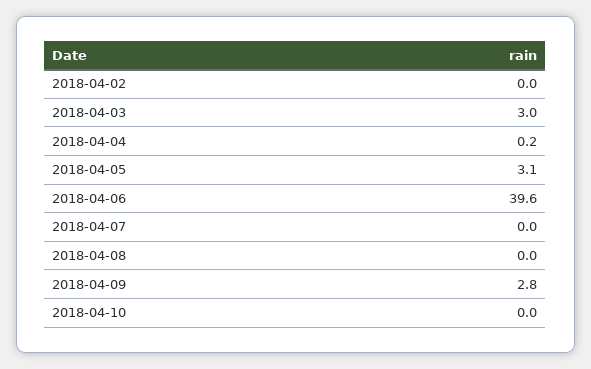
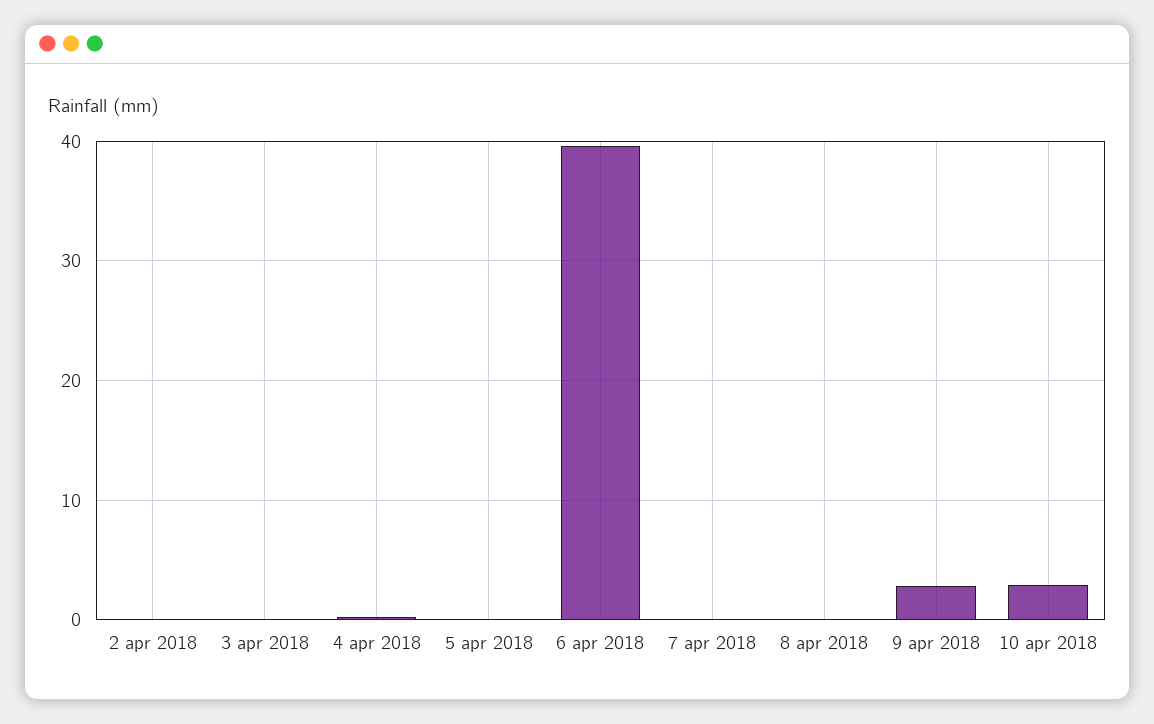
  {
    "2018-04-02": 0,
-   "2018-04-03": 3,
+   "2018-04-03": 0,
    "2018-04-04": 0.2,
-   "2018-04-05": 3.1,
+   "2018-04-05": 0,
    "2018-04-06": 39.6,
    "2018-04-07": 0,
    "2018-04-08": 0,
    "2018-04-09": 2.8,
-   "2018-04-10": 0
+   "2018-04-10": 3
  }

